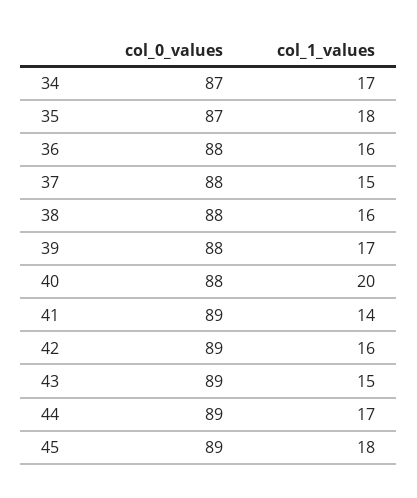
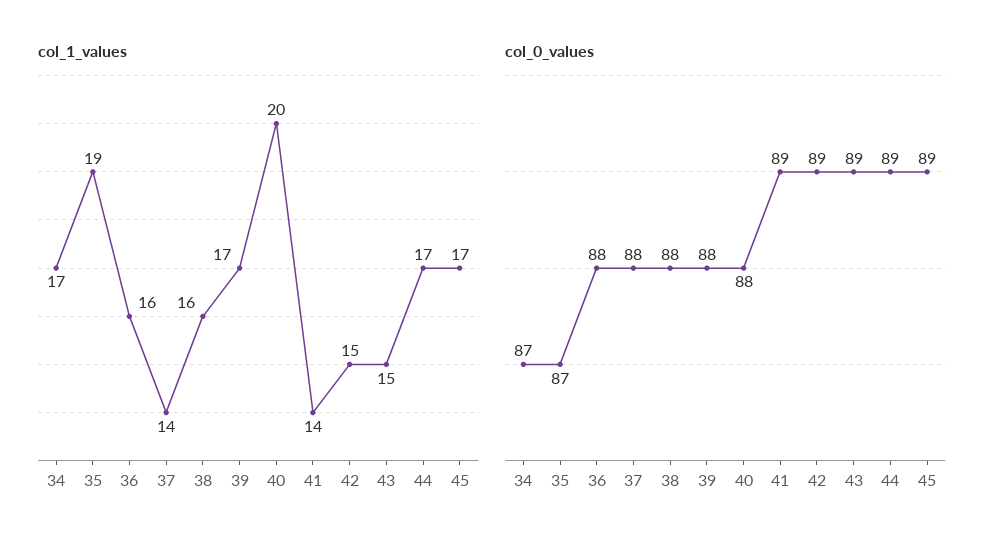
  {
    "col_0_values": {
      "34": 87,
      "35": 87,
      "36": 88,
      "37": 88,
      "38": 88,
      "39": 88,
      "40": 88,
      "41": 89,
      "42": 89,
      "43": 89,
      "44": 89,
      "45": 89
    },
    "col_1_values": {
      "34": 17,
-     "35": 18,
+     "35": 19,
      "36": 16,
-     "37": 15,
+     "37": 14,
      "38": 16,
      "39": 17,
      "40": 20,
      "41": 14,
-     "42": 16,
+     "42": 15,
      "43": 15,
      "44": 17,
-     "45": 18
+     "45": 17
    }
  }

